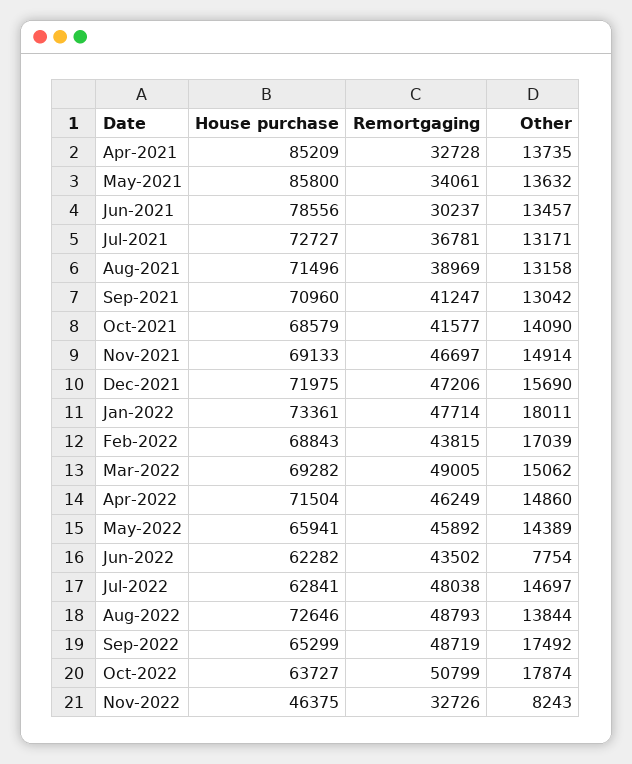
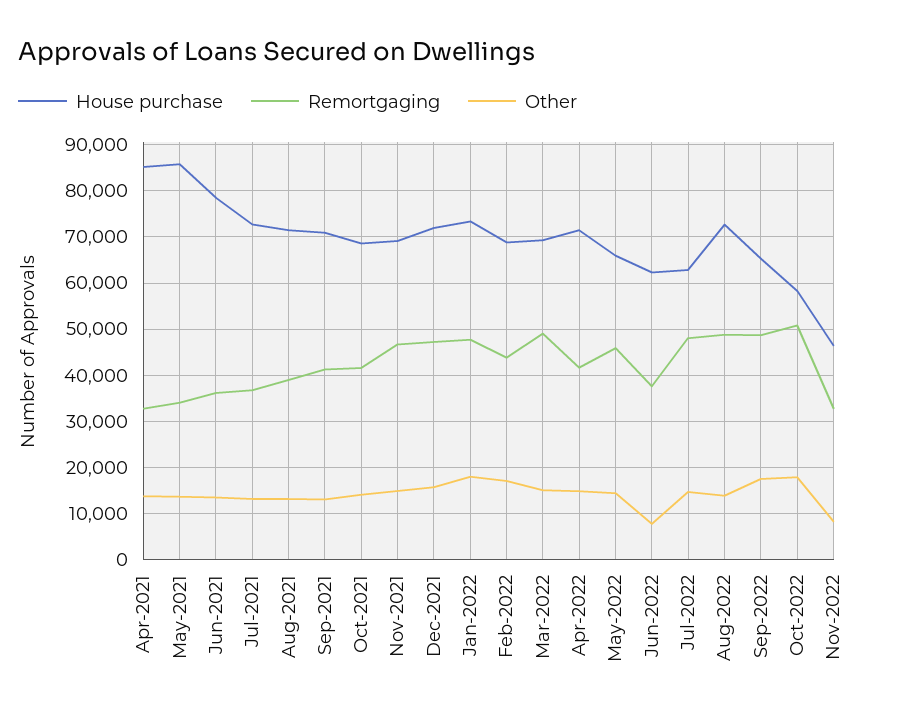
  {
    "House purchase": {
      "Apr-2021": 85209,
      "May-2021": 85800,
      "Jun-2021": 78556,
      "Jul-2021": 72727,
      "Aug-2021": 71496,
      "Sep-2021": 70960,
      "Oct-2021": 68579,
      "Nov-2021": 69133,
      "Dec-2021": 71975,
      "Jan-2022": 73361,
      "Feb-2022": 68843,
      "Mar-2022": 69282,
      "Apr-2022": 71504,
      "May-2022": 65941,
      "Jun-2022": 62282,
      "Jul-2022": 62841,
      "Aug-2022": 72646,
      "Sep-2022": 65299,
-     "Oct-2022": 63727,
+     "Oct-2022": 58000,
      "Nov-2022": 46375
    },
    "Remortgaging": {
      "Apr-2021": 32728,
      "May-2021": 34061,
-     "Jun-2021": 30237,
+     "Jun-2021": 36000,
      "Jul-2021": 36781,
      "Aug-2021": 38969,
      "Sep-2021": 41247,
      "Oct-2021": 41577,
      "Nov-2021": 46697,
      "Dec-2021": 47206,
      "Jan-2022": 47714,
      "Feb-2022": 43815,
      "Mar-2022": 49005,
-     "Apr-2022": 46249,
+     "Apr-2022": 42000,
      "May-2022": 45892,
-     "Jun-2022": 43502,
+     "Jun-2022": 38000,
      "Jul-2022": 48038,
      "Aug-2022": 48793,
      "Sep-2022": 48719,
      "Oct-2022": 50799,
      "Nov-2022": 32726
    },
    "Other": {
      "Apr-2021": 13735,
      "May-2021": 13632,
      "Jun-2021": 13457,
      "Jul-2021": 13171,
      "Aug-2021": 13158,
      "Sep-2021": 13042,
      "Oct-2021": 14090,
      "Nov-2021": 14914,
      "Dec-2021": 15690,
      "Jan-2022": 18011,
      "Feb-2022": 17039,
      "Mar-2022": 15062,
      "Apr-2022": 14860,
      "May-2022": 14389,
      "Jun-2022": 7754,
      "Jul-2022": 14697,
      "Aug-2022": 13844,
      "Sep-2022": 17492,
      "Oct-2022": 17874,
      "Nov-2022": 8243
    }
  }

